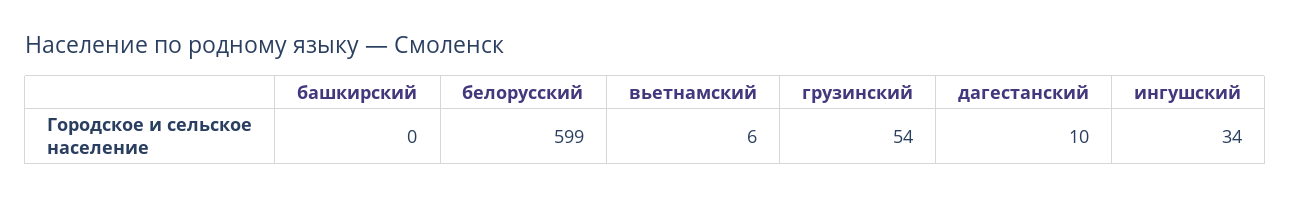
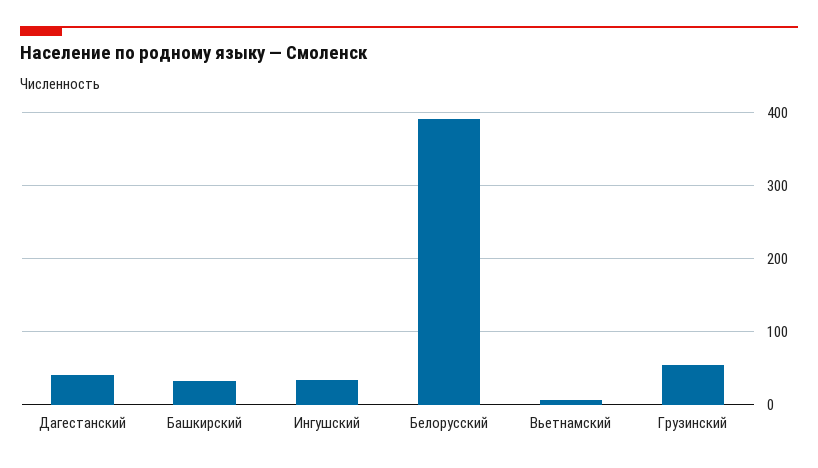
  {
-   "башкирский": 0,
+   "башкирский": 30,
-   "белорусский": 599,
+   "белорусский": 390,
    "вьетнамский": 6,
    "грузинский": 54,
-   "дагестанский": 10,
+   "дагестанский": 40,
    "ингушский": 34
  }

